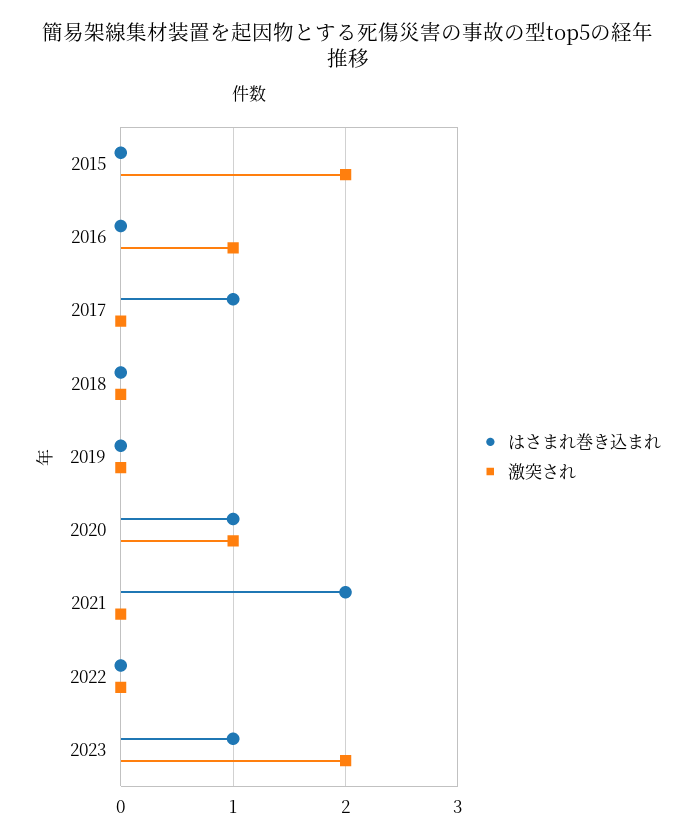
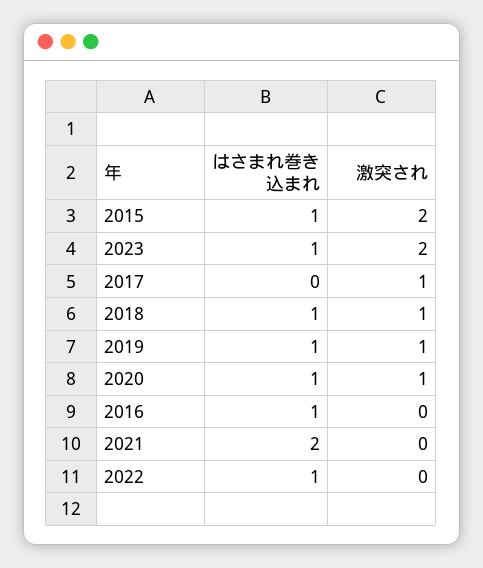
  {
    "はさまれ巻き込まれ": {
-     "2015": 0,
+     "2015": 1,
-     "2016": 0,
+     "2016": 1,
-     "2017": 1,
+     "2017": 0,
-     "2018": 0,
+     "2018": 1,
-     "2019": 0,
+     "2019": 1,
      "2020": 1,
      "2021": 2,
-     "2022": 0,
+     "2022": 1,
      "2023": 1
    },
    "激突され": {
      "2015": 2,
-     "2016": 1,
+     "2016": 0,
-     "2017": 0,
+     "2017": 1,
-     "2018": 0,
+     "2018": 1,
-     "2019": 0,
+     "2019": 1,
      "2020": 1,
      "2021": 0,
      "2022": 0,
      "2023": 2
    }
  }

